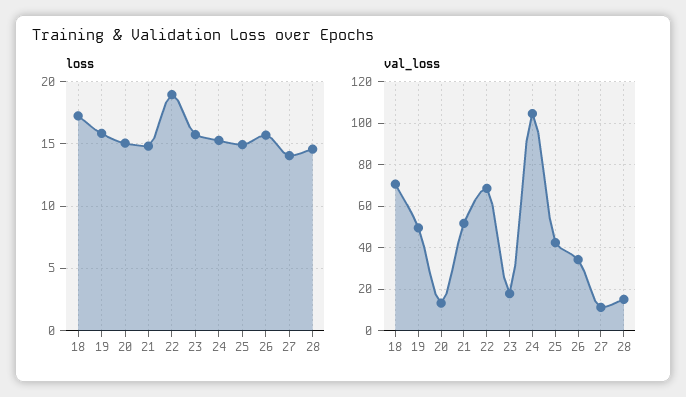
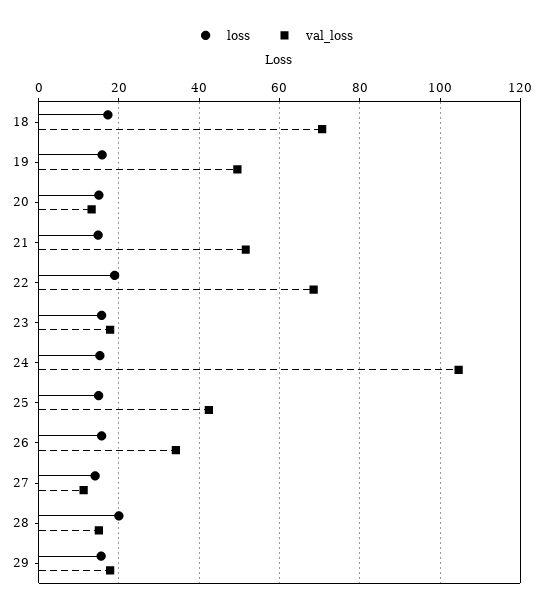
  {
    "loss": {
      "18": 17.5,
      "19": 16,
      "20": 15,
      "21": 15,
      "22": 19,
      "23": 15.5,
      "24": 15.5,
      "25": 15,
      "26": 15.5,
      "27": 14,
-     "28": 14.5
+     "28": 20,
+     "29": 16
    },
    "val_loss": {
      "18": 70,
      "19": 50,
      "20": 14,
      "21": 52,
      "22": 68,
      "23": 18,
      "24": 104,
      "25": 42,
      "26": 34,
      "27": 12,
-     "28": 16
+     "28": 16,
+     "29": 18
    }
  }

